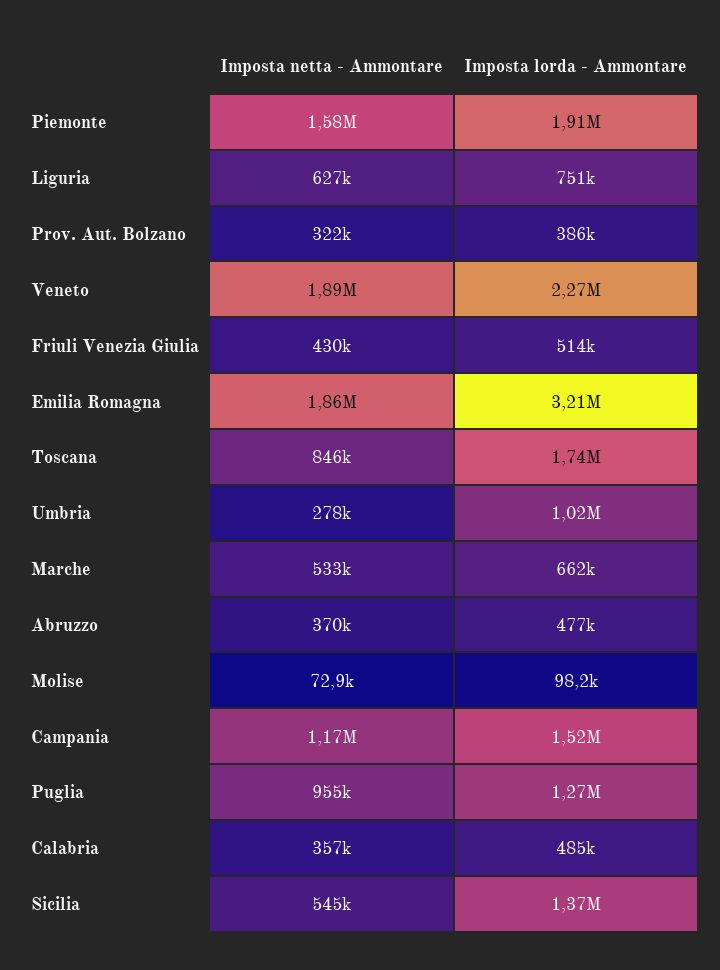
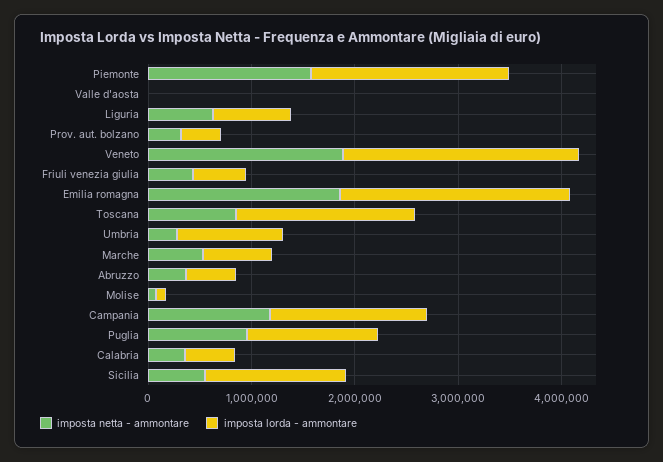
  {
    "Imposta netta - Ammontare": {
      "Piemonte": 1580000,
      "Liguria": 627000,
      "Prov. Aut. Bolzano": 322000,
      "Veneto": 1890000,
      "Friuli Venezia Giulia": 430000,
      "Emilia Romagna": 1860000,
      "Toscana": 846000,
      "Umbria": 278000,
      "Marche": 533000,
      "Abruzzo": 370000,
      "Molise": 72900,
      "Campania": 1170000,
      "Puglia": 955000,
      "Calabria": 357000,
-     "Sicilia": 545000
+     "Sicilia": 545000,
+     "Valle d'aosta": 0
    },
    "Imposta lorda - Ammontare": {
      "Piemonte": 1910000,
      "Liguria": 751000,
      "Prov. Aut. Bolzano": 386000,
      "Veneto": 2270000,
      "Friuli Venezia Giulia": 514000,
-     "Emilia Romagna": 3210000,
+     "Emilia Romagna": 2200000,
      "Toscana": 1740000,
      "Umbria": 1020000,
      "Marche": 662000,
      "Abruzzo": 477000,
      "Molise": 98200,
      "Campania": 1520000,
      "Puglia": 1270000,
      "Calabria": 485000,
-     "Sicilia": 1370000
+     "Sicilia": 1370000,
+     "Valle d'aosta": 0
    }
  }

